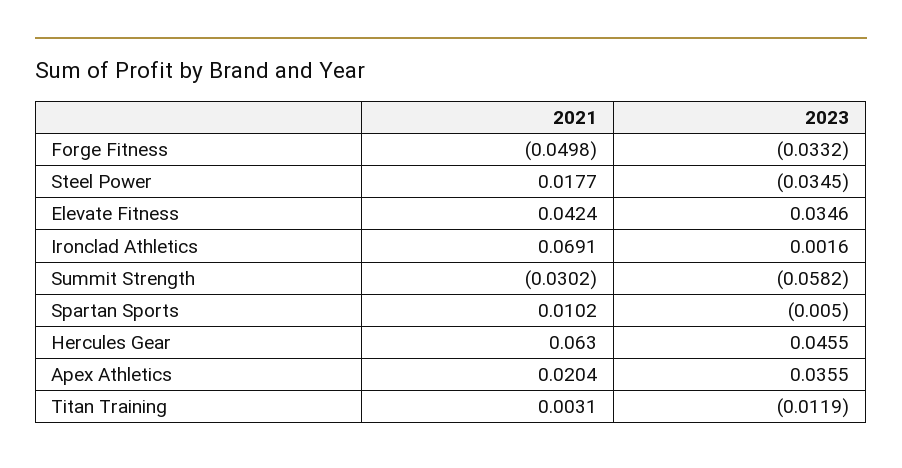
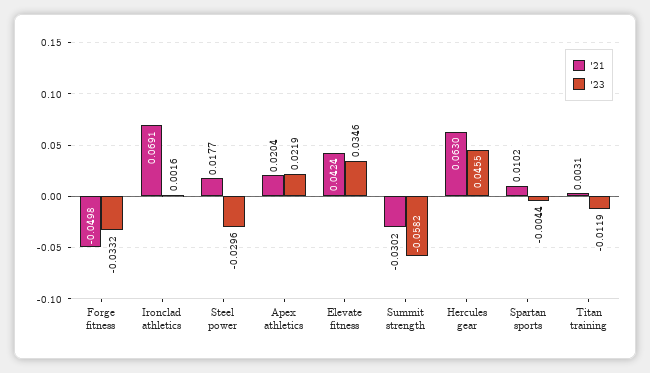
  {
    "2021": {
      "Forge Fitness": -0.0498,
      "Steel Power": 0.0177,
      "Elevate Fitness": 0.0424,
      "Ironclad Athletics": 0.0691,
      "Summit Strength": -0.0302,
      "Spartan Sports": 0.0102,
      "Hercules Gear": 0.063,
      "Apex Athletics": 0.0204,
      "Titan Training": 0.0031
    },
    "2023": {
      "Forge Fitness": -0.0332,
-     "Steel Power": -0.0345,
+     "Steel Power": -0.0296,
      "Elevate Fitness": 0.0346,
      "Ironclad Athletics": 0.0016,
      "Summit Strength": -0.0582,
-     "Spartan Sports": -0.005,
+     "Spartan Sports": -0.0044,
      "Hercules Gear": 0.0455,
-     "Apex Athletics": 0.0355,
+     "Apex Athletics": 0.0219,
      "Titan Training": -0.0119
    }
  }

